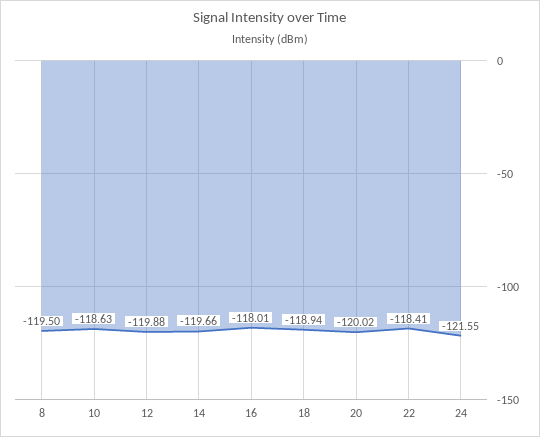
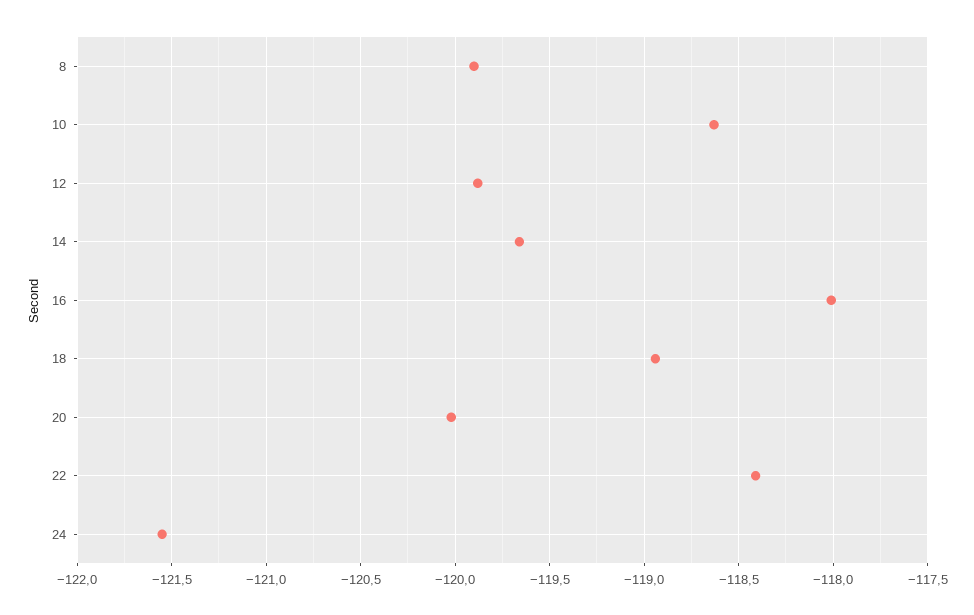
  {
-   "8": -119.5,
+   "8": -119.9,
    "10": -118.63,
    "12": -119.88,
    "14": -119.66,
    "16": -118.01,
    "18": -118.94,
    "20": -120.02,
    "22": -118.41,
    "24": -121.55
  }

